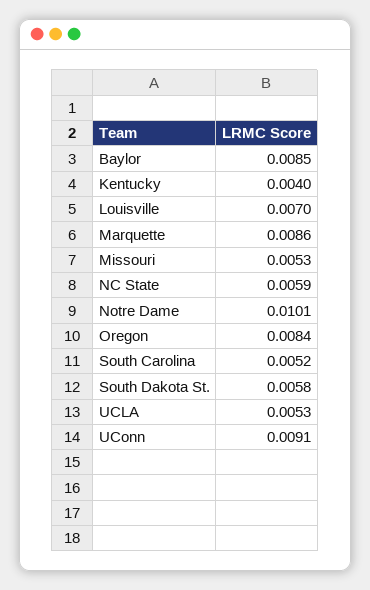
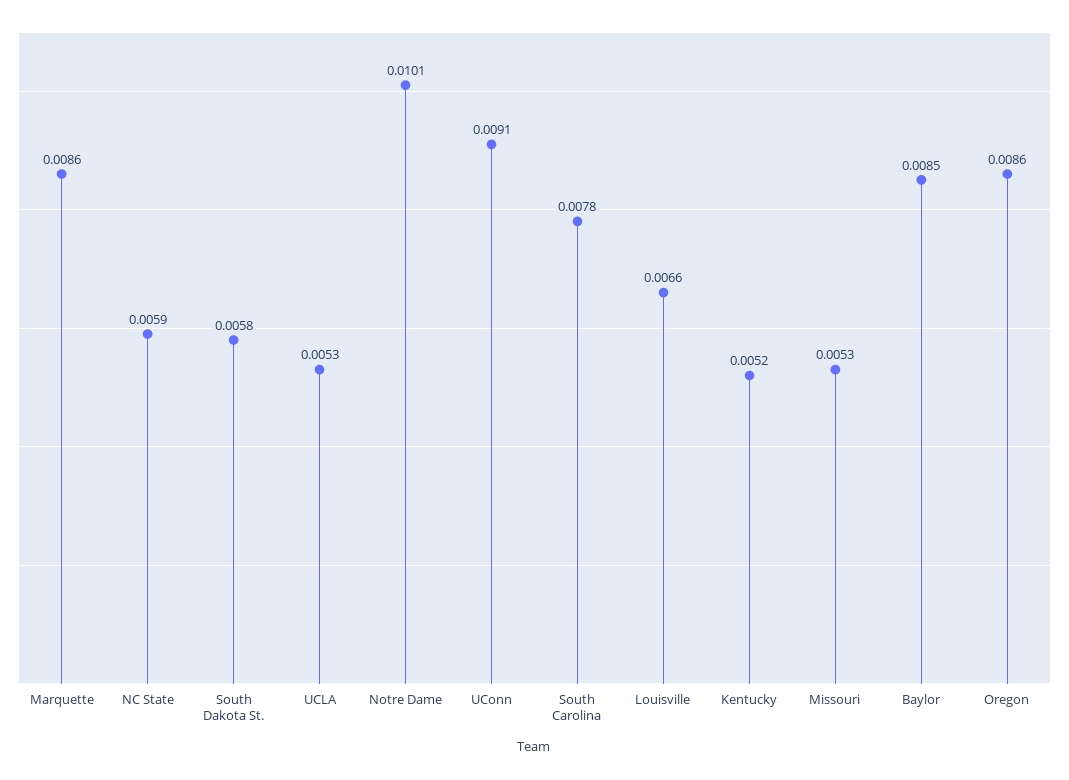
  {
    "Baylor": 0.0085,
-   "Kentucky": 0.004,
+   "Kentucky": 0.0052,
-   "Louisville": 0.007,
+   "Louisville": 0.0066,
    "Marquette": 0.0086,
    "Missouri": 0.0053,
    "NC State": 0.0059,
    "Notre Dame": 0.0101,
-   "Oregon": 0.0084,
+   "Oregon": 0.0086,
-   "South Carolina": 0.0052,
+   "South Carolina": 0.0078,
    "South Dakota St.": 0.0058,
    "UCLA": 0.0053,
    "UConn": 0.0091
  }

